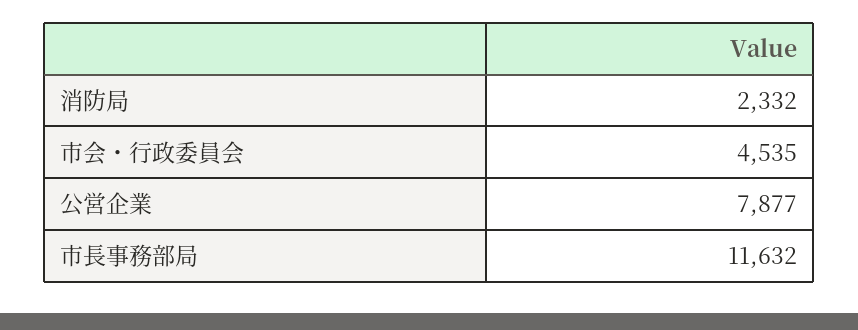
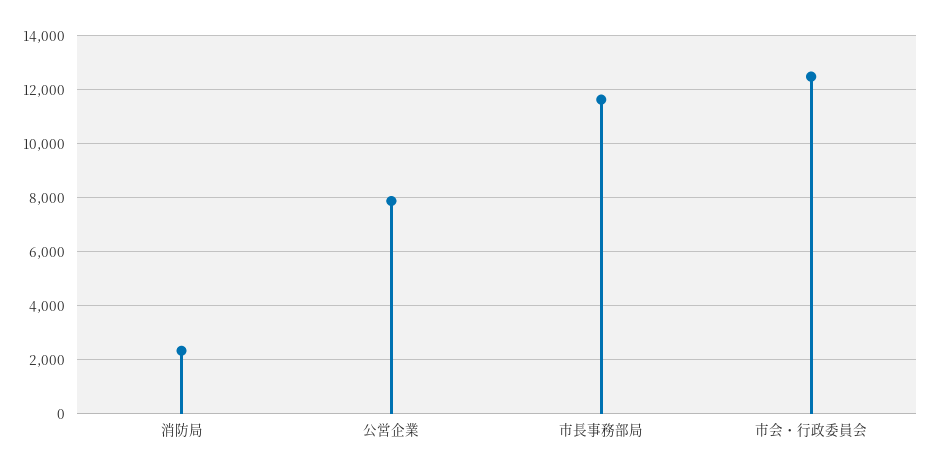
  {
    "消防局": 2332,
-   "市会・行政委員会": 4535,
+   "市会・行政委員会": 12500,
    "公営企業": 7877,
    "市長事務部局": 11632
  }

